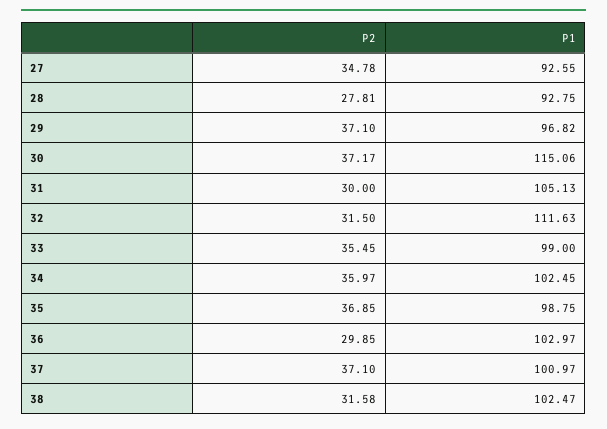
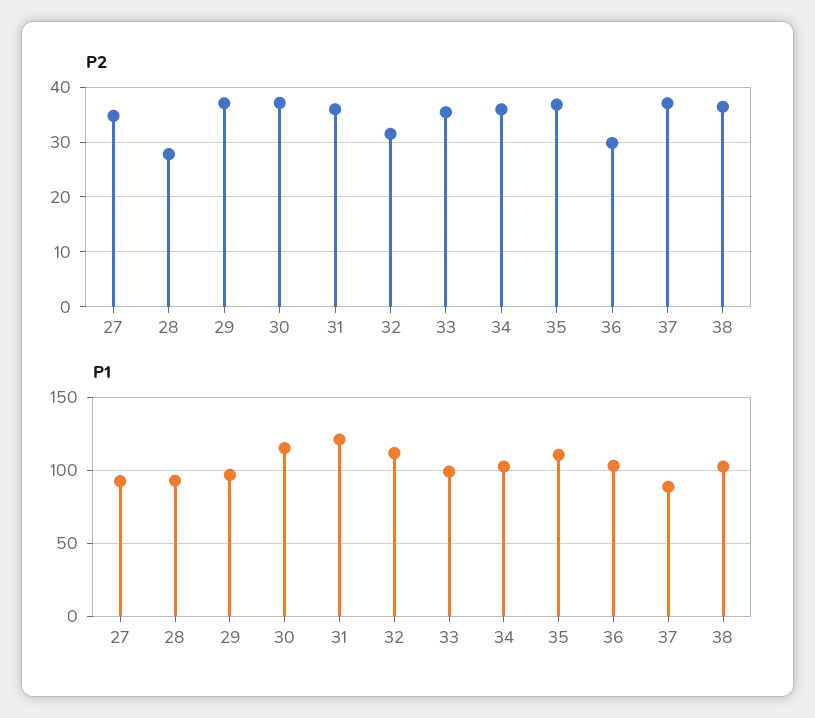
  {
    "P2": {
      "27": 34.78,
      "28": 27.81,
      "29": 37.1,
      "30": 37.17,
-     "31": 30,
+     "31": 36,
      "32": 31.5,
      "33": 35.45,
      "34": 35.97,
      "35": 36.85,
      "36": 29.85,
      "37": 37.1,
-     "38": 31.58
+     "38": 36
    },
    "P1": {
      "27": 92.55,
      "28": 92.75,
      "29": 96.82,
      "30": 115.06,
-     "31": 105.13,
+     "31": 120,
      "32": 111.63,
      "33": 99,
      "34": 102.45,
-     "35": 98.75,
+     "35": 110,
      "36": 102.97,
-     "37": 100.97,
+     "37": 90,
      "38": 102.47
    }
  }

